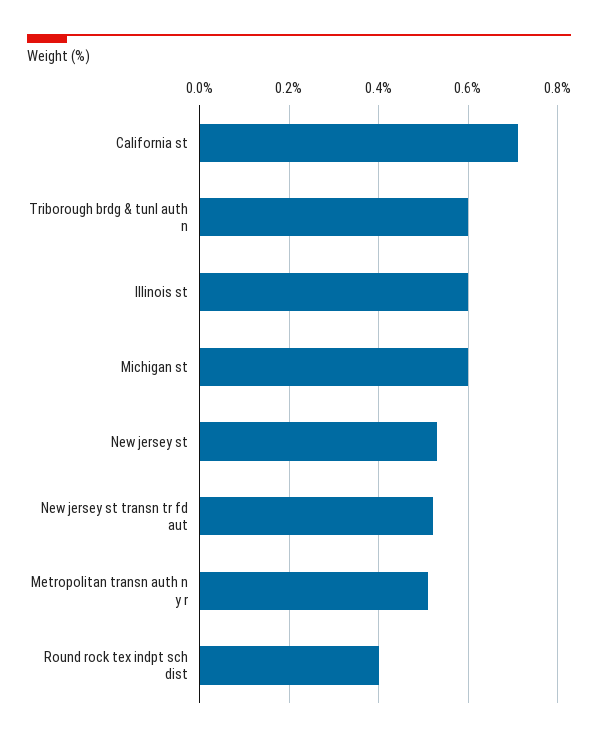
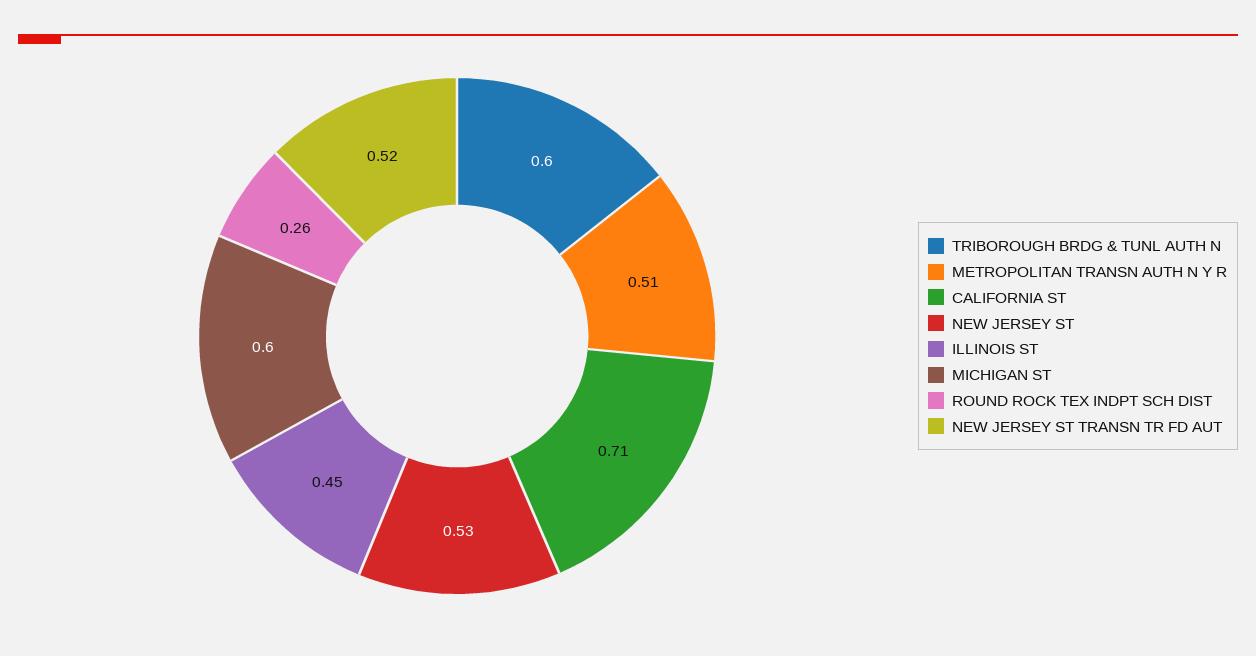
  {
    "California st": 0.71,
    "Triborough brdg & tunl auth n": 0.6,
-   "Illinois st": 0.6,
+   "Illinois st": 0.45,
    "Michigan st": 0.6,
    "New jersey st": 0.53,
    "New jersey st transn tr fd aut": 0.52,
    "Metropolitan transn auth n y r": 0.51,
-   "Round rock tex indpt sch dist": 0.4
+   "Round rock tex indpt sch dist": 0.26
  }

